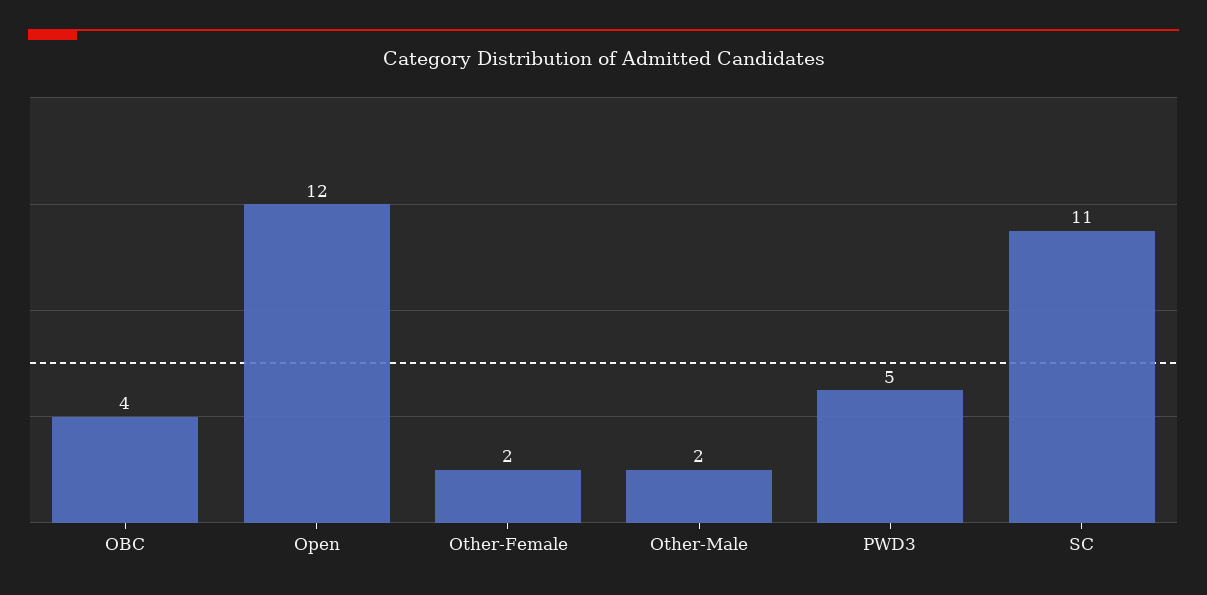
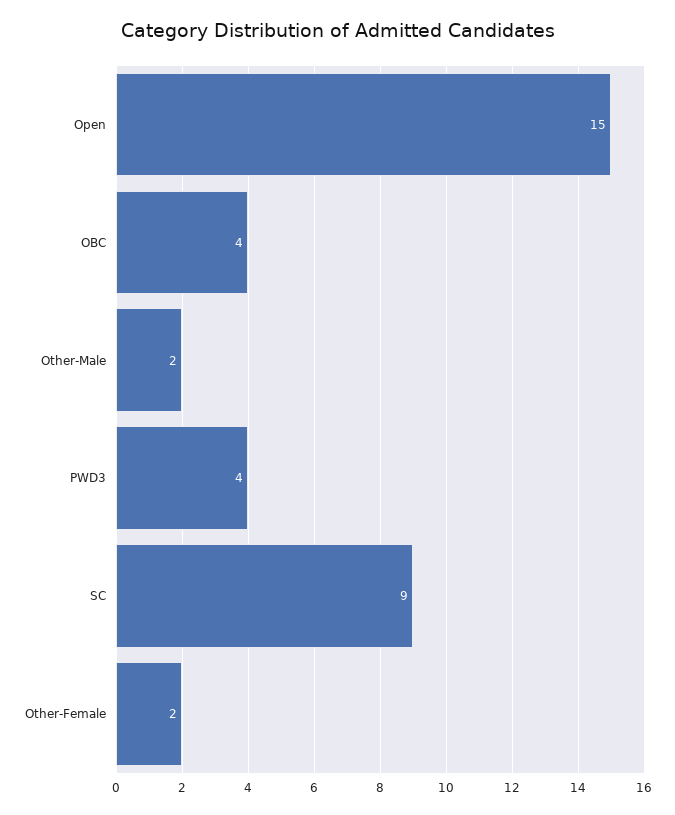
  {
    "OBC": 4,
-   "Open": 12,
+   "Open": 15,
    "Other-Female": 2,
    "Other-Male": 2,
-   "PWD3": 5,
+   "PWD3": 4,
-   "SC": 11
+   "SC": 9
  }

